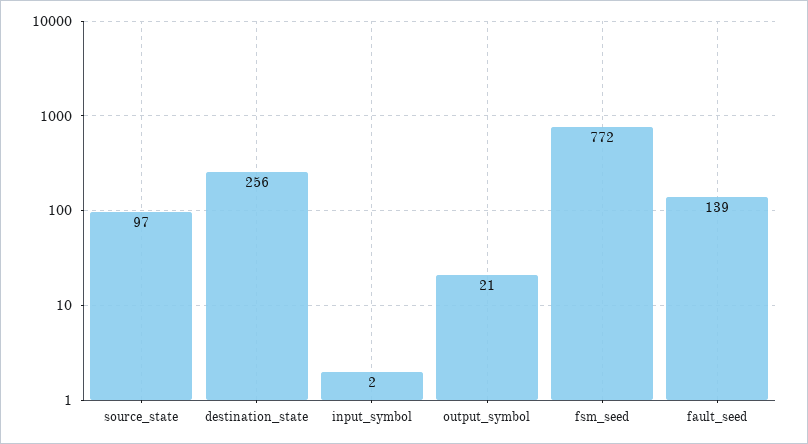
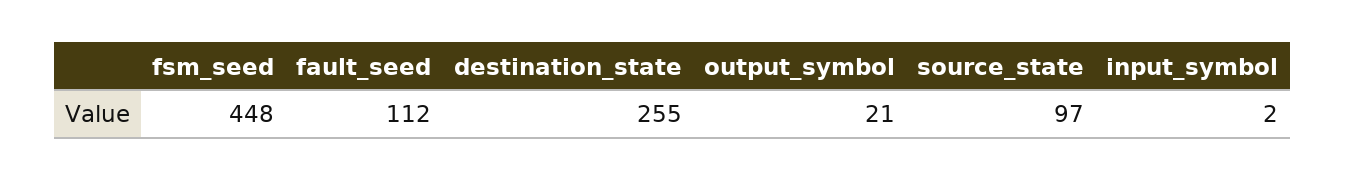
  {
    "source_state": 97,
-   "destination_state": 256,
+   "destination_state": 255,
    "input_symbol": 2,
    "output_symbol": 21,
-   "fsm_seed": 772,
+   "fsm_seed": 448,
-   "fault_seed": 139
+   "fault_seed": 112
  }

